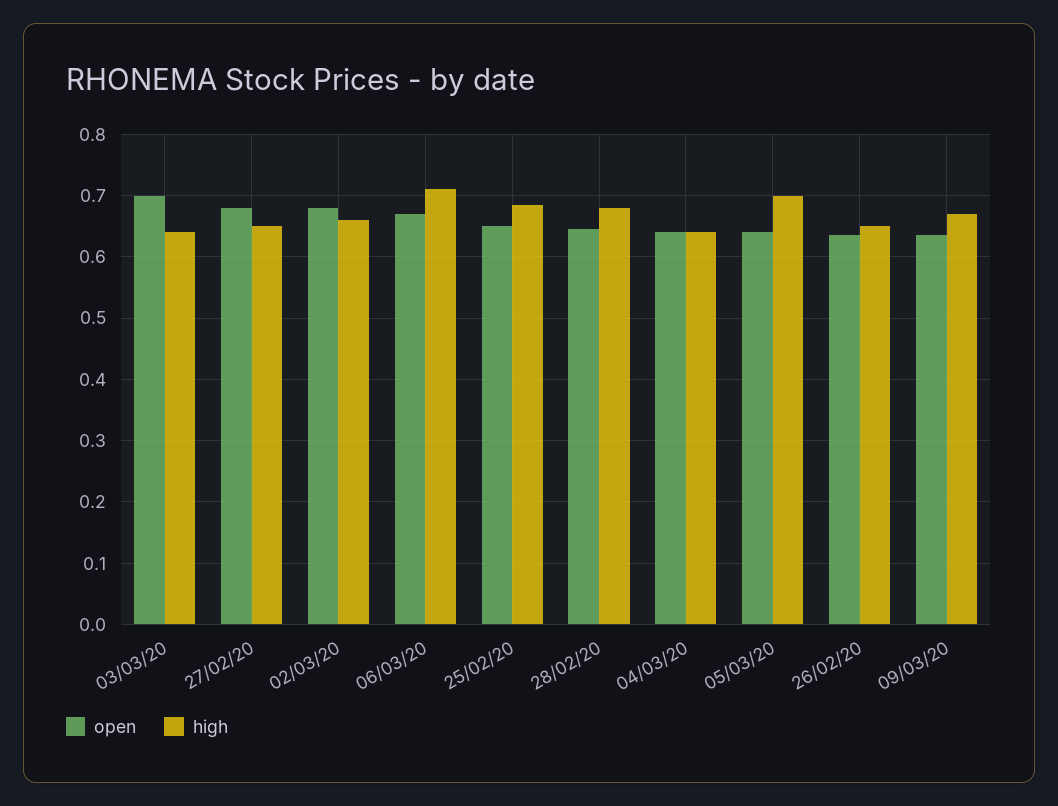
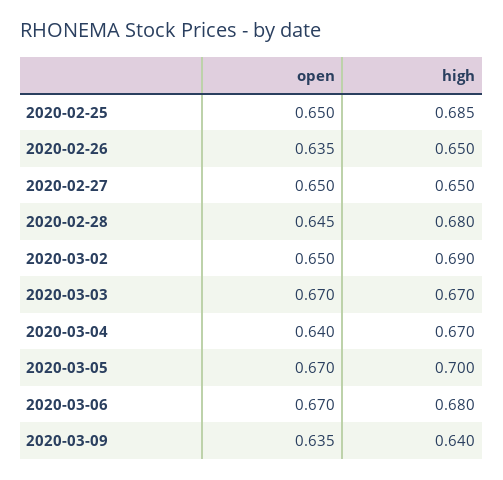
  {
    "open": {
-     "03/03/20": 0.7,
+     "03/03/20": 0.67,
-     "27/02/20": 0.68,
+     "27/02/20": 0.65,
-     "02/03/20": 0.68,
+     "02/03/20": 0.65,
      "06/03/20": 0.67,
      "25/02/20": 0.65,
      "28/02/20": 0.645,
      "04/03/20": 0.64,
-     "05/03/20": 0.64,
+     "05/03/20": 0.67,
      "26/02/20": 0.635,
      "09/03/20": 0.635
    },
    "high": {
-     "03/03/20": 0.64,
+     "03/03/20": 0.67,
      "27/02/20": 0.65,
-     "02/03/20": 0.66,
+     "02/03/20": 0.69,
-     "06/03/20": 0.71,
+     "06/03/20": 0.68,
      "25/02/20": 0.685,
      "28/02/20": 0.68,
-     "04/03/20": 0.64,
+     "04/03/20": 0.67,
      "05/03/20": 0.7,
      "26/02/20": 0.65,
-     "09/03/20": 0.67
+     "09/03/20": 0.64
    }
  }

